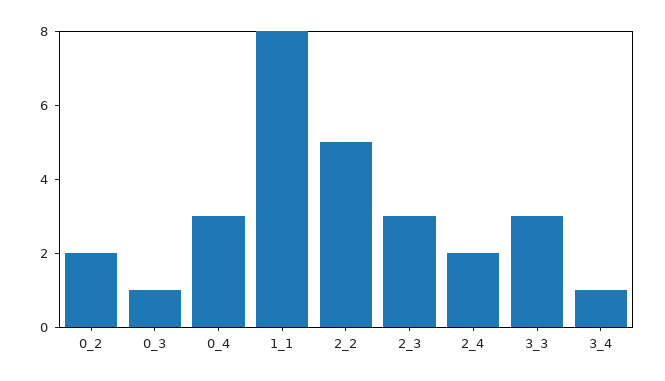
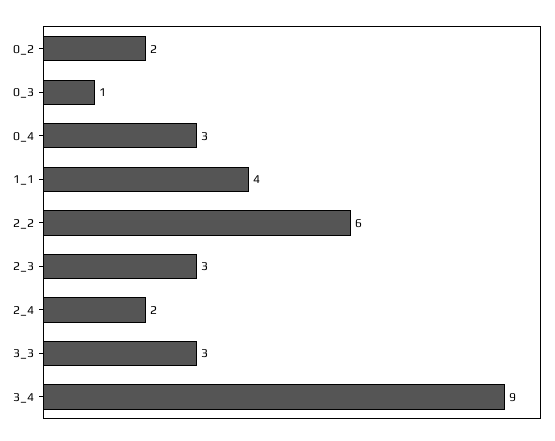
  {
    "0_2": 2,
    "0_3": 1,
    "0_4": 3,
-   "1_1": 8,
+   "1_1": 4,
-   "2_2": 5,
+   "2_2": 6,
    "2_3": 3,
    "2_4": 2,
    "3_3": 3,
-   "3_4": 1
+   "3_4": 9
  }

